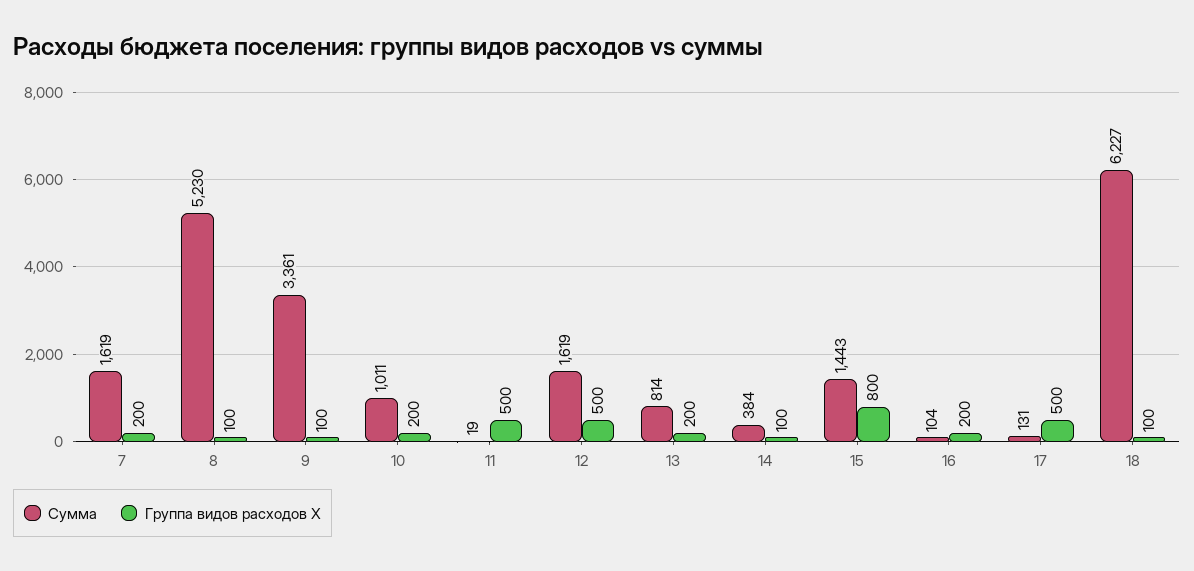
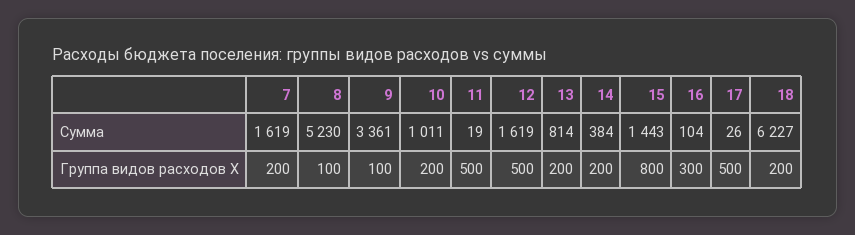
  {
    "Сумма": {
      "7": 1619,
      "8": 5230,
      "9": 3361,
      "10": 1011,
      "11": 19,
      "12": 1619,
      "13": 814,
      "14": 384,
      "15": 1443,
      "16": 104,
-     "17": 131,
+     "17": 26,
      "18": 6227
    },
    "Группа видов расходов X": {
      "7": 200,
      "8": 100,
      "9": 100,
      "10": 200,
      "11": 500,
      "12": 500,
      "13": 200,
-     "14": 100,
+     "14": 200,
      "15": 800,
-     "16": 200,
+     "16": 300,
      "17": 500,
-     "18": 100
+     "18": 200
    }
  }

